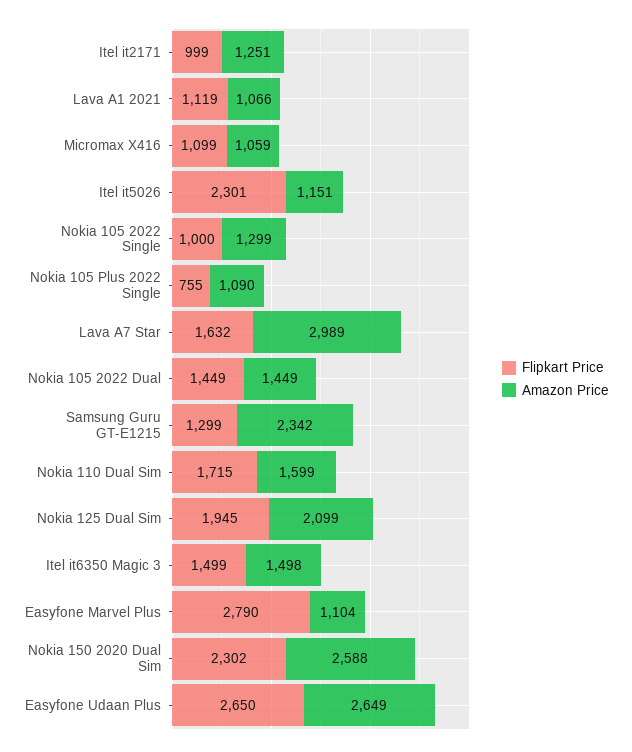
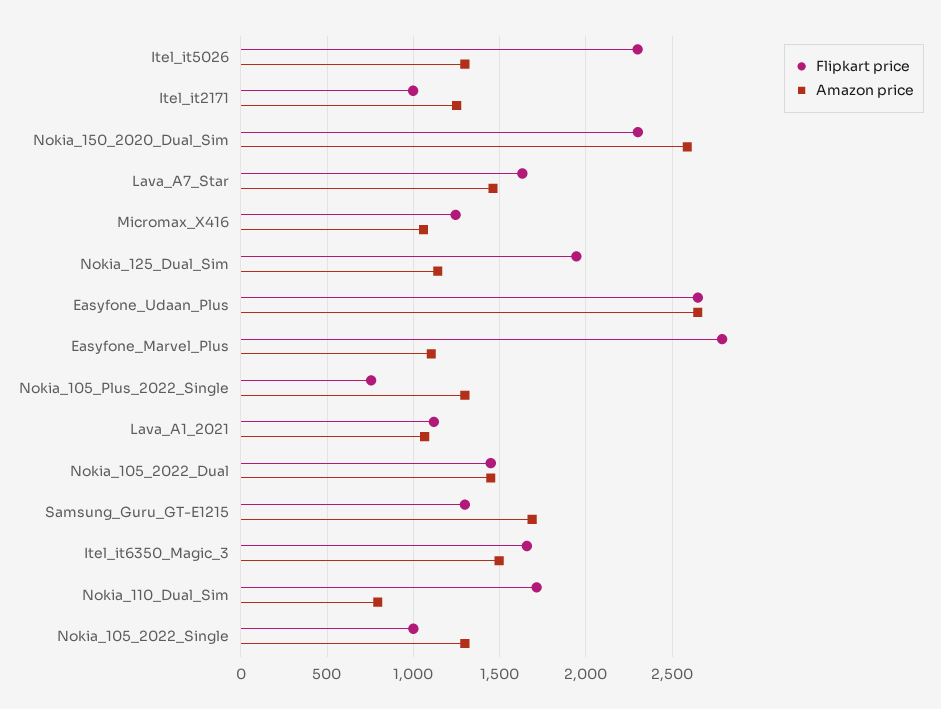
  {
    "Flipkart Price": {
      "Itel it2171": 999,
      "Lava A1 2021": 1119,
-     "Micromax X416": 1099,
+     "Micromax X416": 1250,
      "Itel it5026": 2301,
      "Nokia 105 2022 Single": 1000,
      "Nokia 105 Plus 2022 Single": 755,
      "Lava A7 Star": 1632,
      "Nokia 105 2022 Dual": 1449,
      "Samsung Guru GT-E1215": 1299,
      "Nokia 110 Dual Sim": 1715,
      "Nokia 125 Dual Sim": 1945,
-     "Itel it6350 Magic 3": 1499,
+     "Itel it6350 Magic 3": 1650,
      "Easyfone Marvel Plus": 2790,
      "Nokia 150 2020 Dual Sim": 2302,
      "Easyfone Udaan Plus": 2650
    },
    "Amazon Price": {
      "Itel it2171": 1251,
      "Lava A1 2021": 1066,
      "Micromax X416": 1059,
-     "Itel it5026": 1151,
+     "Itel it5026": 1300,
      "Nokia 105 2022 Single": 1299,
-     "Nokia 105 Plus 2022 Single": 1090,
+     "Nokia 105 Plus 2022 Single": 1300,
-     "Lava A7 Star": 2989,
+     "Lava A7 Star": 1450,
      "Nokia 105 2022 Dual": 1449,
-     "Samsung Guru GT-E1215": 2342,
+     "Samsung Guru GT-E1215": 1700,
-     "Nokia 110 Dual Sim": 1599,
+     "Nokia 110 Dual Sim": 800,
-     "Nokia 125 Dual Sim": 2099,
+     "Nokia 125 Dual Sim": 1150,
      "Itel it6350 Magic 3": 1498,
      "Easyfone Marvel Plus": 1104,
      "Nokia 150 2020 Dual Sim": 2588,
      "Easyfone Udaan Plus": 2649
    }
  }

